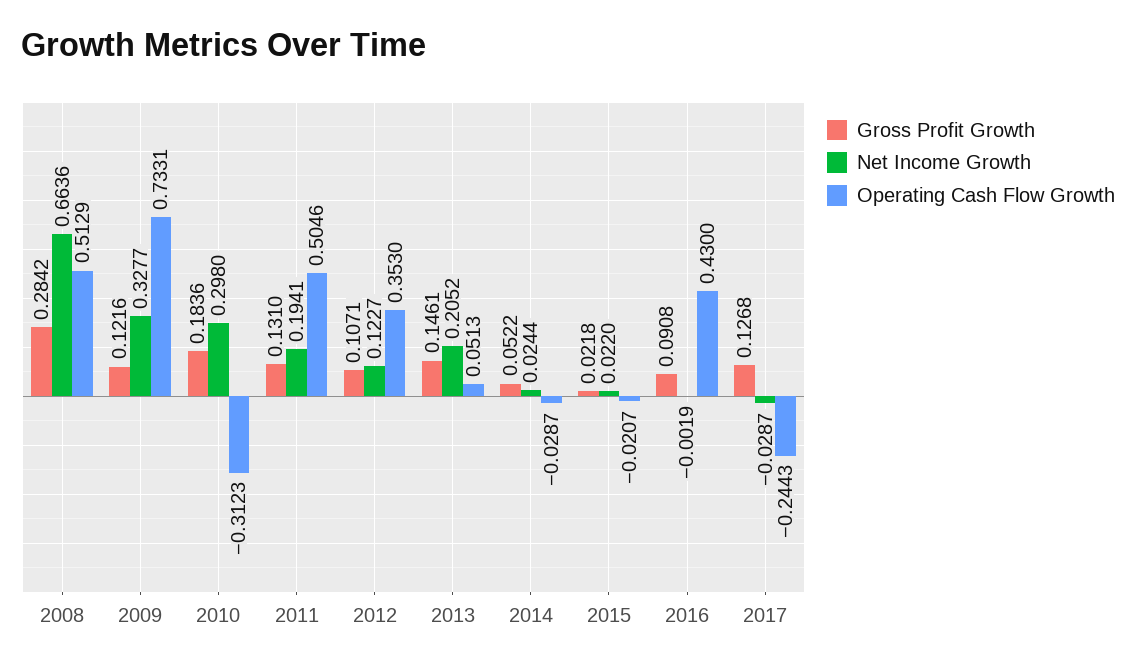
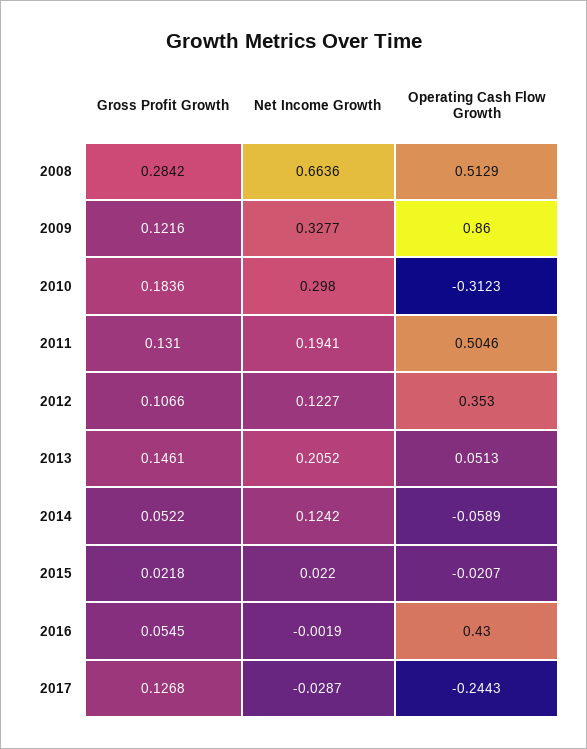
  {
    "Gross Profit Growth": {
      "2008": 0.2842,
      "2009": 0.1216,
      "2010": 0.1836,
      "2011": 0.131,
-     "2012": 0.1071,
+     "2012": 0.1066,
      "2013": 0.1461,
      "2014": 0.0522,
      "2015": 0.0218,
-     "2016": 0.0908,
+     "2016": 0.0545,
      "2017": 0.1268
    },
    "Net Income Growth": {
      "2008": 0.6636,
      "2009": 0.3277,
      "2010": 0.298,
      "2011": 0.1941,
      "2012": 0.1227,
      "2013": 0.2052,
-     "2014": 0.0244,
+     "2014": 0.1242,
      "2015": 0.022,
      "2016": -0.0019,
      "2017": -0.0287
    },
    "Operating Cash Flow Growth": {
      "2008": 0.5129,
-     "2009": 0.7331,
+     "2009": 0.86,
      "2010": -0.3123,
      "2011": 0.5046,
      "2012": 0.353,
      "2013": 0.0513,
-     "2014": -0.0287,
+     "2014": -0.0589,
      "2015": -0.0207,
      "2016": 0.43,
      "2017": -0.2443
    }
  }

